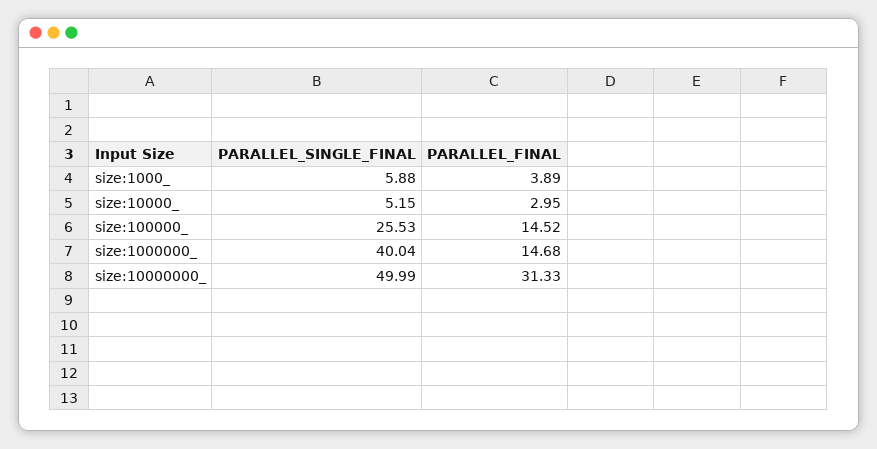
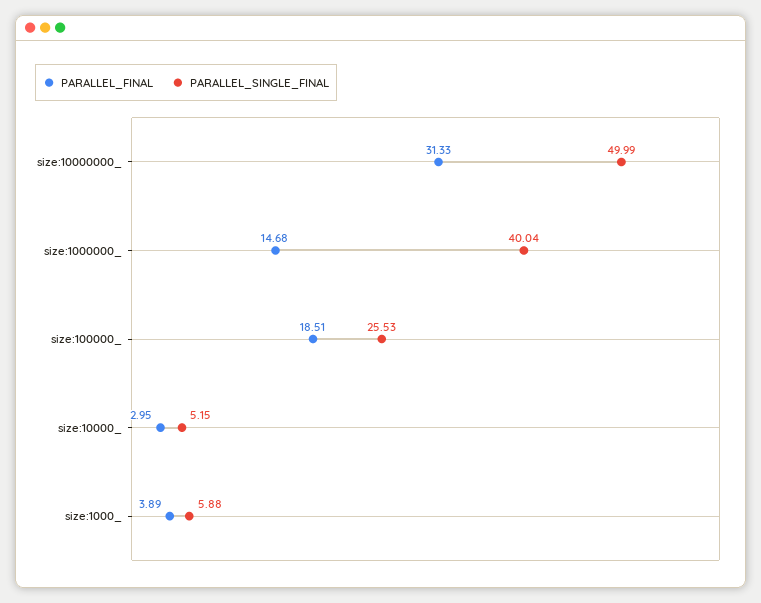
  {
    "PARALLEL_SINGLE_FINAL": {
      "size:1000_": 5.88,
      "size:10000_": 5.15,
      "size:100000_": 25.53,
      "size:1000000_": 40.04,
      "size:10000000_": 49.99
    },
    "PARALLEL_FINAL": {
      "size:1000_": 3.89,
      "size:10000_": 2.95,
-     "size:100000_": 14.52,
+     "size:100000_": 18.51,
      "size:1000000_": 14.68,
      "size:10000000_": 31.33
    }
  }

